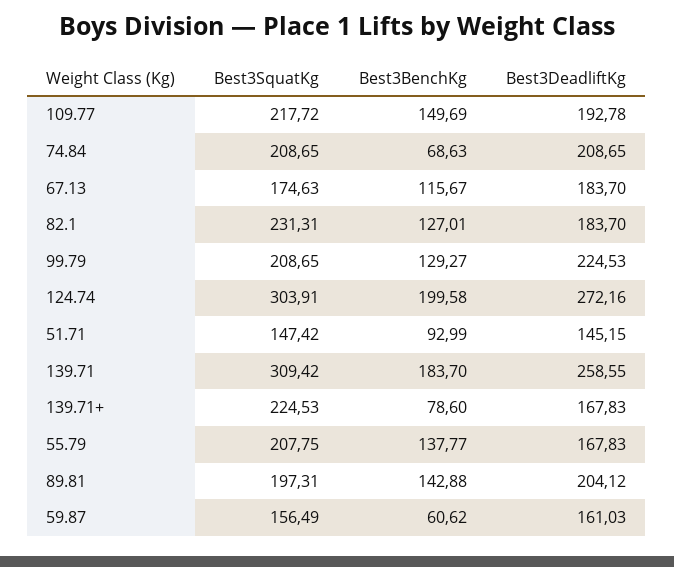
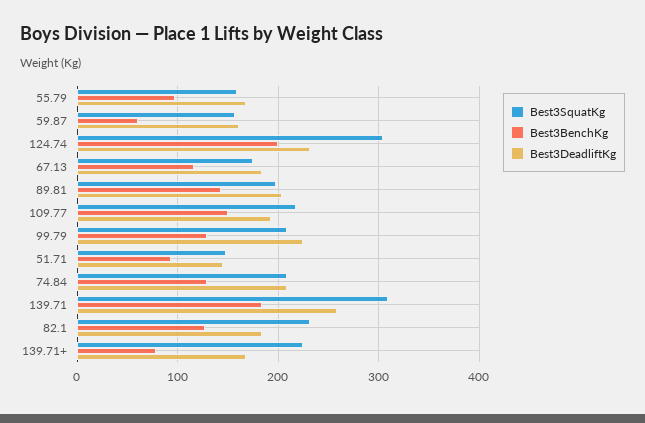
  {
    "Best3SquatKg": {
      "109.77": 217.72,
      "74.84": 208.65,
      "67.13": 174.63,
      "82.1": 231.31,
      "99.79": 208.65,
      "124.74": 303.91,
      "51.71": 147.42,
      "139.71": 309.42,
      "139.71+": 224.53,
-     "55.79": 207.75,
+     "55.79": 160,
      "89.81": 197.31,
      "59.87": 156.49
    },
    "Best3BenchKg": {
      "109.77": 149.69,
-     "74.84": 68.63,
+     "74.84": 130,
      "67.13": 115.67,
      "82.1": 127.01,
      "99.79": 129.27,
      "124.74": 199.58,
      "51.71": 92.99,
      "139.71": 183.7,
      "139.71+": 78.6,
-     "55.79": 137.77,
+     "55.79": 100,
      "89.81": 142.88,
      "59.87": 60.62
    },
    "Best3DeadliftKg": {
      "109.77": 192.78,
      "74.84": 208.65,
      "67.13": 183.7,
      "82.1": 183.7,
      "99.79": 224.53,
-     "124.74": 272.16,
+     "124.74": 230,
      "51.71": 145.15,
      "139.71": 258.55,
      "139.71+": 167.83,
      "55.79": 167.83,
      "89.81": 204.12,
      "59.87": 161.03
    }
  }

